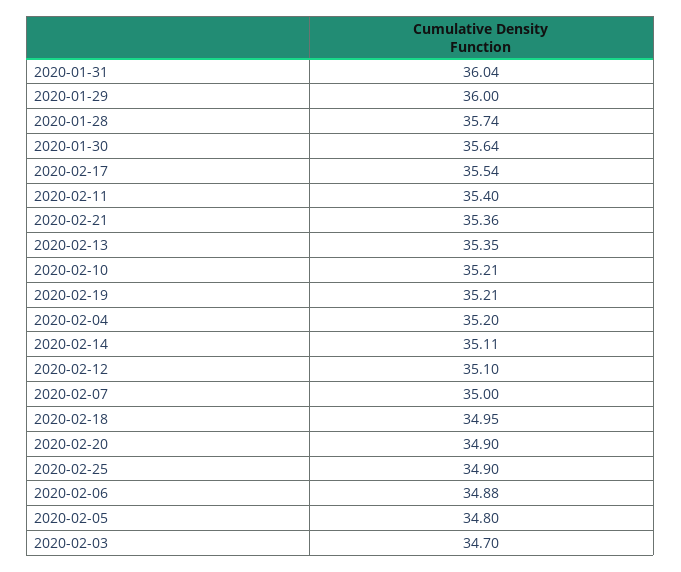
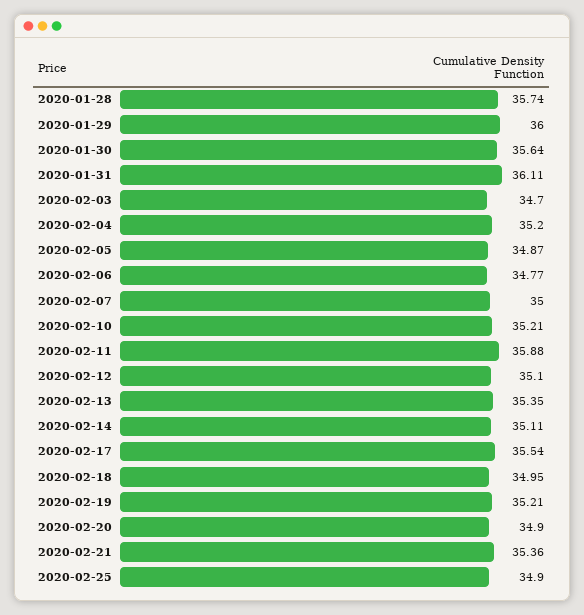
  {
-   "2020-01-31": 36.04,
+   "2020-01-31": 36.11,
    "2020-01-29": 36,
    "2020-01-28": 35.74,
    "2020-01-30": 35.64,
    "2020-02-17": 35.54,
-   "2020-02-11": 35.4,
+   "2020-02-11": 35.88,
    "2020-02-21": 35.36,
    "2020-02-13": 35.35,
    "2020-02-10": 35.21,
    "2020-02-19": 35.21,
    "2020-02-04": 35.2,
    "2020-02-14": 35.11,
    "2020-02-12": 35.1,
    "2020-02-07": 35,
    "2020-02-18": 34.95,
    "2020-02-20": 34.9,
    "2020-02-25": 34.9,
-   "2020-02-06": 34.88,
+   "2020-02-06": 34.77,
-   "2020-02-05": 34.8,
+   "2020-02-05": 34.87,
    "2020-02-03": 34.7
  }

